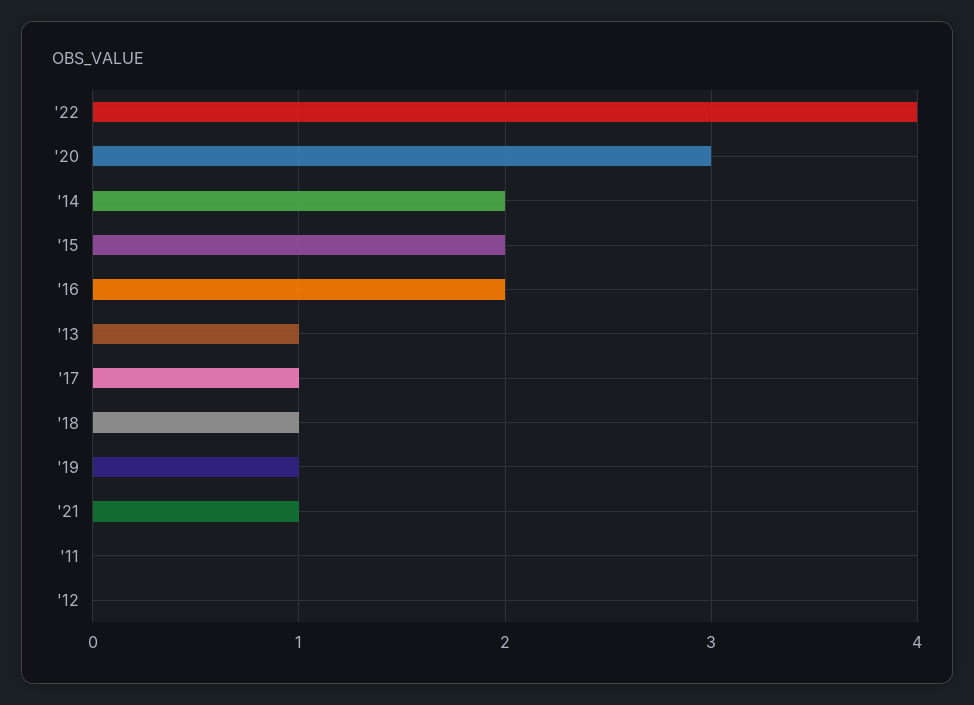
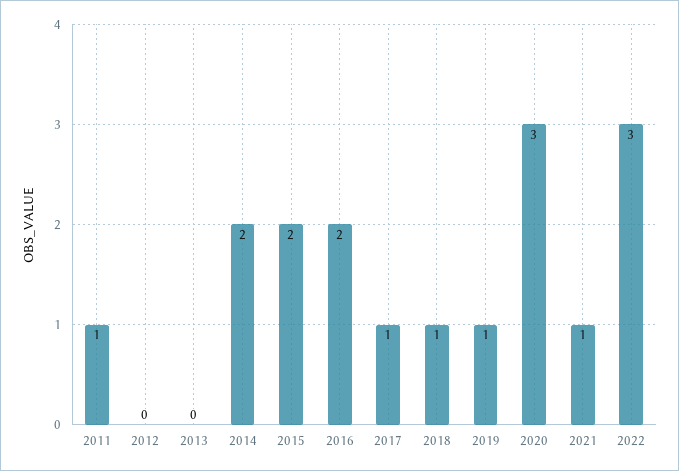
  {
-   "'22": 4,
+   "'22": 3,
    "'20": 3,
    "'14": 2,
    "'15": 2,
    "'16": 2,
-   "'13": 1,
+   "'13": 0,
    "'17": 1,
    "'18": 1,
    "'19": 1,
    "'21": 1,
-   "'11": 0,
+   "'11": 1,
    "'12": 0
  }

